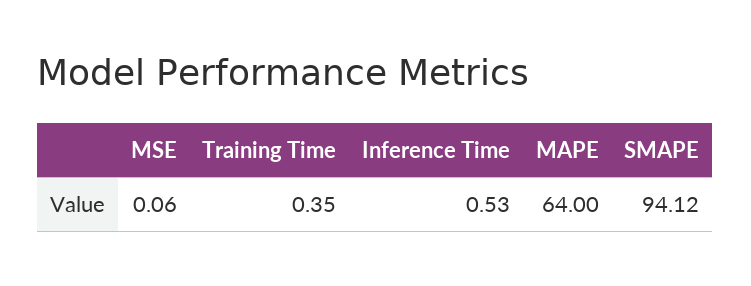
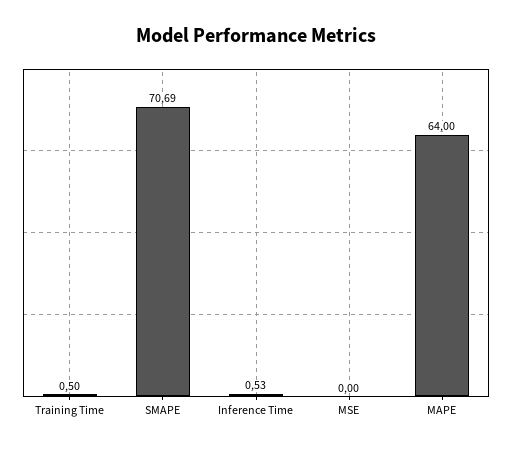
  {
-   "MSE": 0.06,
+   "MSE": 0,
-   "Training Time": 0.35,
+   "Training Time": 0.5,
    "Inference Time": 0.53,
    "MAPE": 64,
-   "SMAPE": 94.12
+   "SMAPE": 70.69
  }

